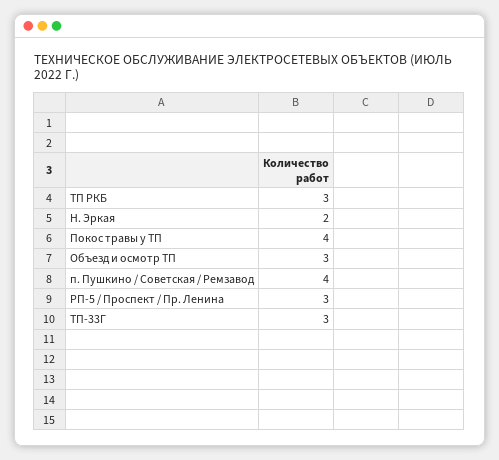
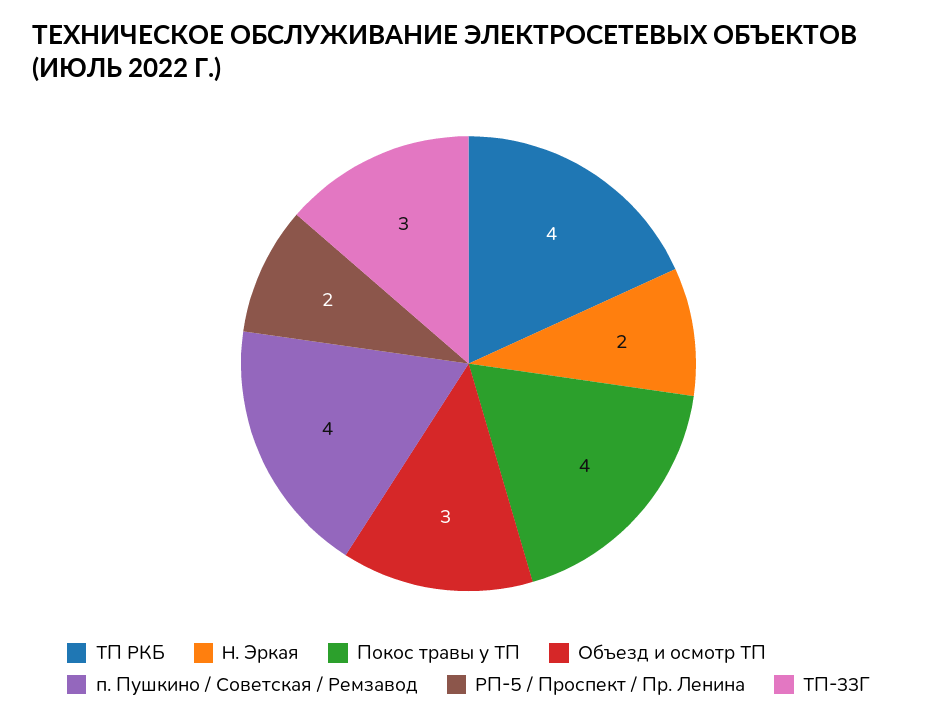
  {
-   "ТП РКБ": 3,
+   "ТП РКБ": 4,
    "Н. Эркая": 2,
    "Покос травы у ТП": 4,
    "Объезд и осмотр ТП": 3,
    "п. Пушкино / Советская / Ремзавод": 4,
-   "РП-5 / Проспект / Пр. Ленина": 3,
+   "РП-5 / Проспект / Пр. Ленина": 2,
    "ТП-33Г": 3
  }

